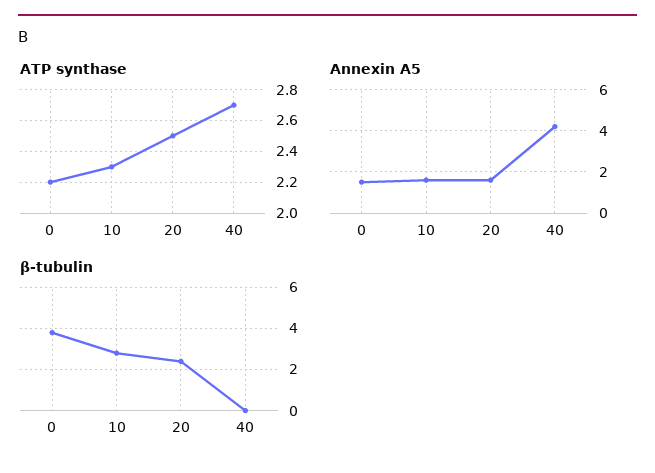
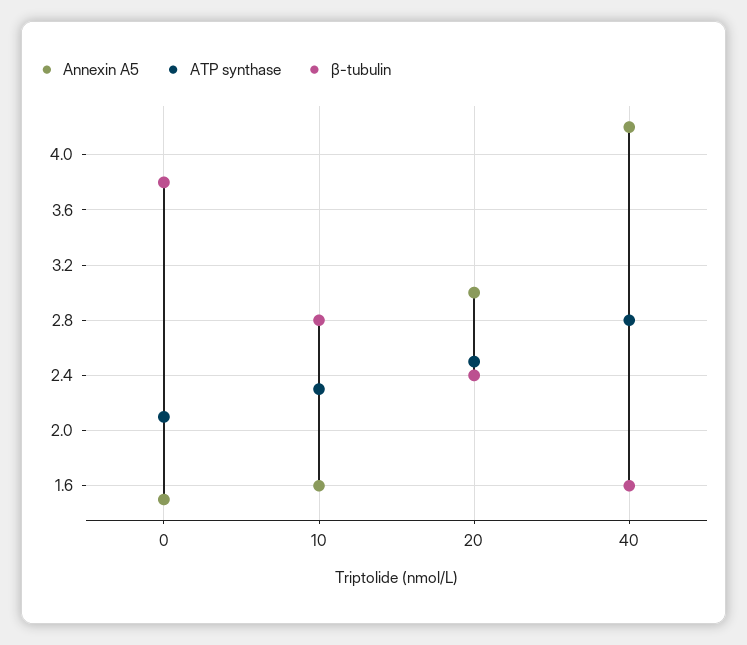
  {
    "ATP synthase": {
-     "0": 2.2,
+     "0": 2.1,
      "10": 2.3,
      "20": 2.5,
-     "40": 2.7
+     "40": 2.8
    },
    "Annexin A5": {
      "0": 1.5,
      "10": 1.6,
-     "20": 1.5,
+     "20": 3,
      "40": 4.2
    },
    "β-tubulin": {
      "0": 3.8,
      "10": 2.8,
      "20": 2.4,
-     "40": 0
+     "40": 1.6
    }
  }

